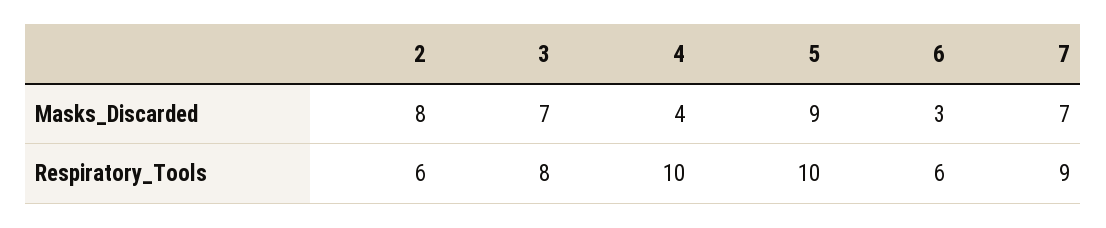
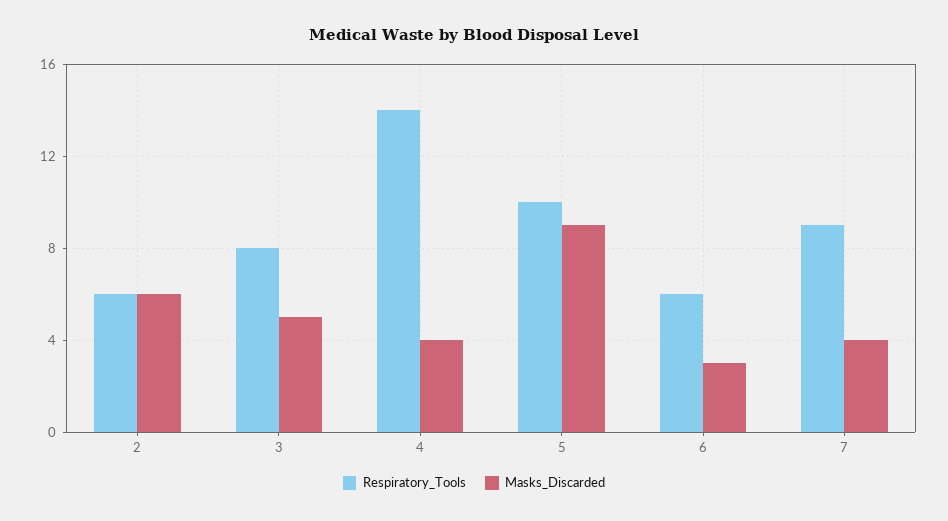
  {
    "Masks_Discarded": {
-     "2": 8,
+     "2": 6,
-     "3": 7,
+     "3": 5,
      "4": 4,
      "5": 9,
      "6": 3,
-     "7": 7
+     "7": 4
    },
    "Respiratory_Tools": {
      "2": 6,
      "3": 8,
-     "4": 10,
+     "4": 14,
      "5": 10,
      "6": 6,
      "7": 9
    }
  }

